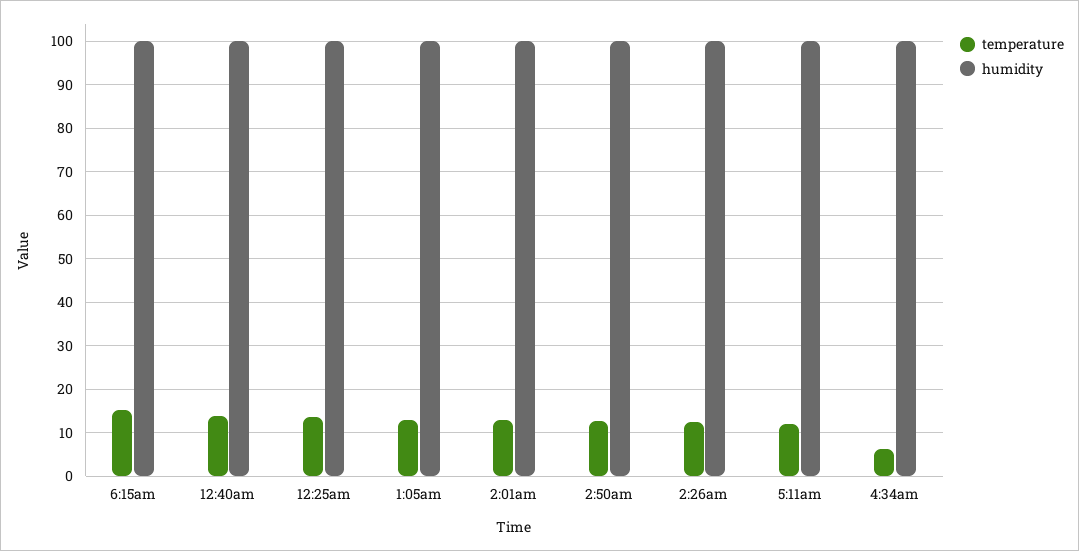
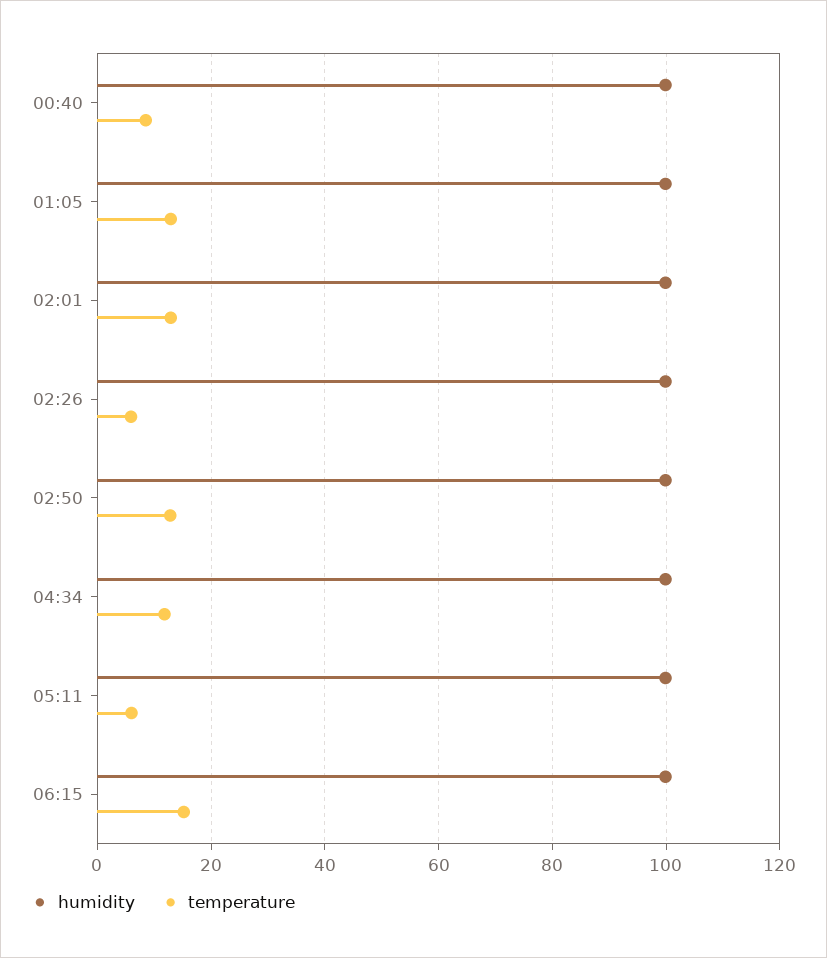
  {
    "temperature": {
      "6:15am": 16,
-     "12:40am": 14,
+     "12:40am": 8,
-     "12:25am": 14,
      "1:05am": 12,
      "2:01am": 12,
      "2:50am": 12,
-     "2:26am": 12,
+     "2:26am": 6,
-     "5:11am": 12,
+     "5:11am": 6,
-     "4:34am": 6
+     "4:34am": 12
    },
    "humidity": {
      "6:15am": 100,
      "12:40am": 100,
-     "12:25am": 100,
      "1:05am": 100,
      "2:01am": 100,
      "2:50am": 100,
      "2:26am": 100,
      "5:11am": 100,
      "4:34am": 100
    }
  }

